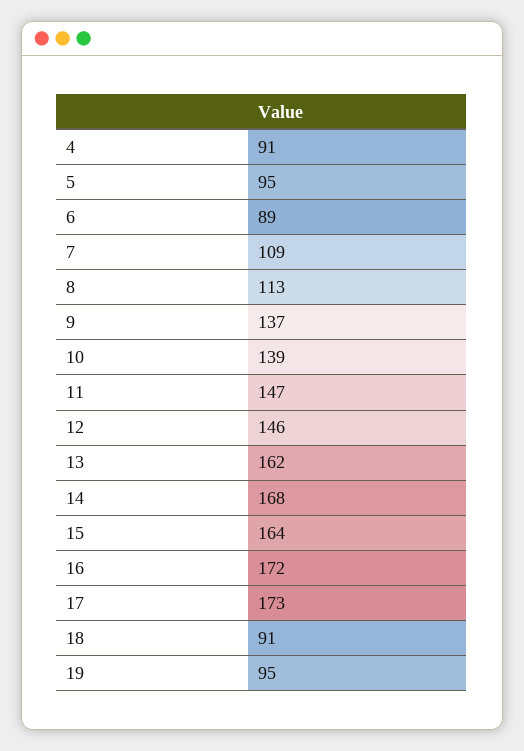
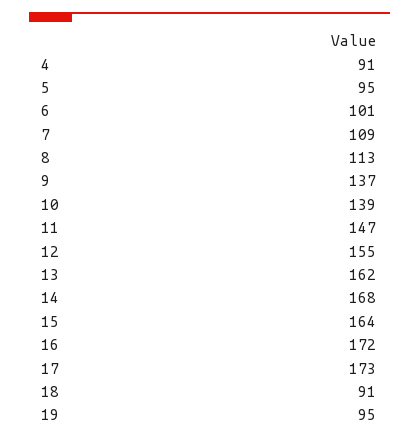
  {
    "4": 91,
    "5": 95,
-   "6": 89,
+   "6": 101,
    "7": 109,
    "8": 113,
    "9": 137,
    "10": 139,
    "11": 147,
-   "12": 146,
+   "12": 155,
    "13": 162,
    "14": 168,
    "15": 164,
    "16": 172,
    "17": 173,
    "18": 91,
    "19": 95
  }

